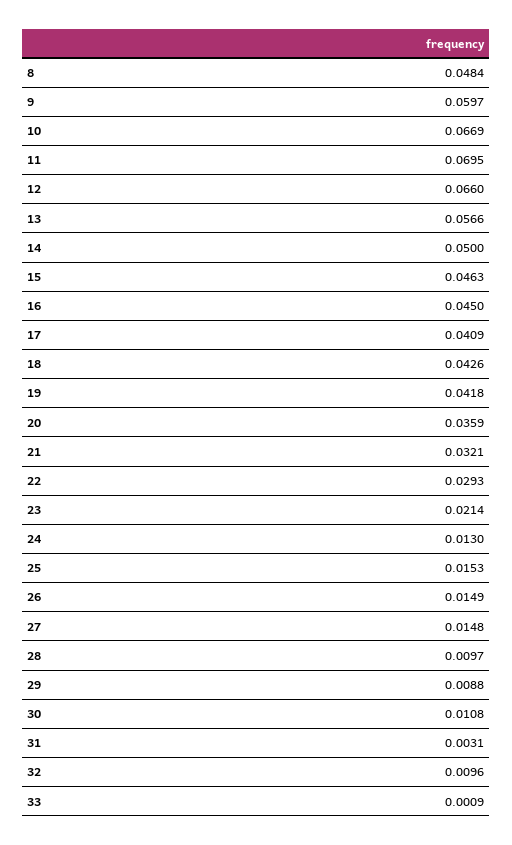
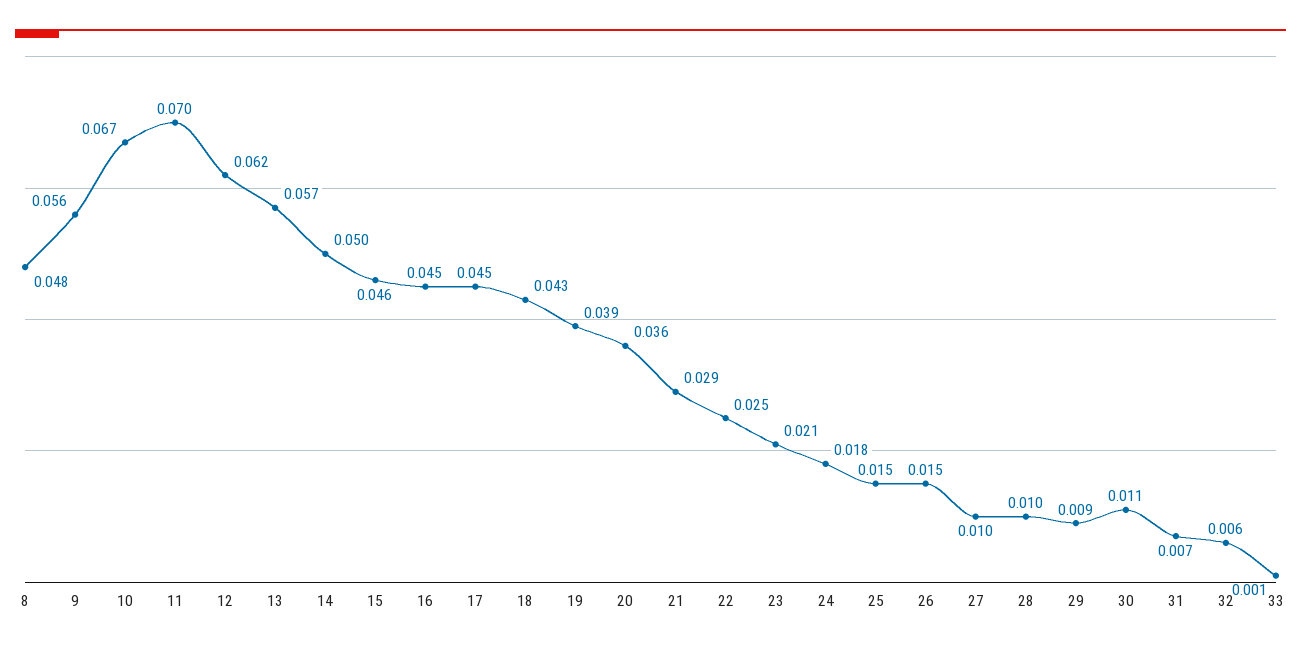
  {
    "8": 0.0484,
-   "9": 0.0597,
+   "9": 0.056,
    "10": 0.0669,
    "11": 0.0695,
-   "12": 0.066,
+   "12": 0.062,
    "13": 0.0566,
    "14": 0.05,
    "15": 0.0463,
    "16": 0.045,
-   "17": 0.0409,
+   "17": 0.045,
    "18": 0.0426,
-   "19": 0.0418,
+   "19": 0.039,
    "20": 0.0359,
-   "21": 0.0321,
+   "21": 0.029,
-   "22": 0.0293,
+   "22": 0.025,
    "23": 0.0214,
-   "24": 0.013,
+   "24": 0.018,
    "25": 0.0153,
    "26": 0.0149,
-   "27": 0.0148,
+   "27": 0.01,
    "28": 0.0097,
    "29": 0.0088,
    "30": 0.0108,
-   "31": 0.0031,
+   "31": 0.007,
-   "32": 0.0096,
+   "32": 0.006,
    "33": 0.0009
  }

